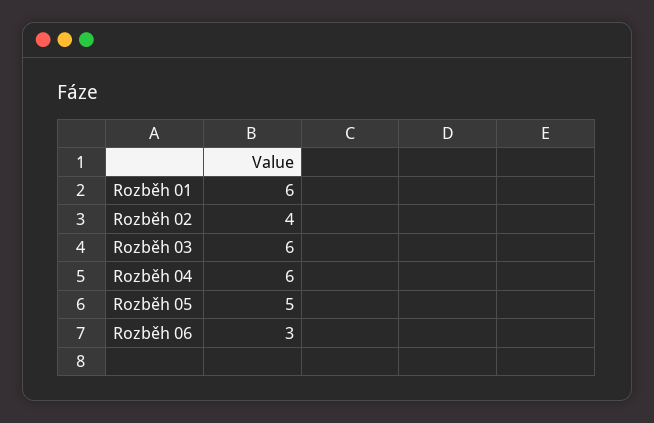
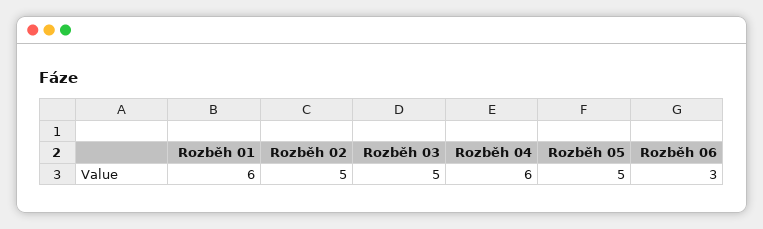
  {
    "Rozběh 01": 6,
-   "Rozběh 02": 4,
+   "Rozběh 02": 5,
-   "Rozběh 03": 6,
+   "Rozběh 03": 5,
    "Rozběh 04": 6,
    "Rozběh 05": 5,
    "Rozběh 06": 3
  }

